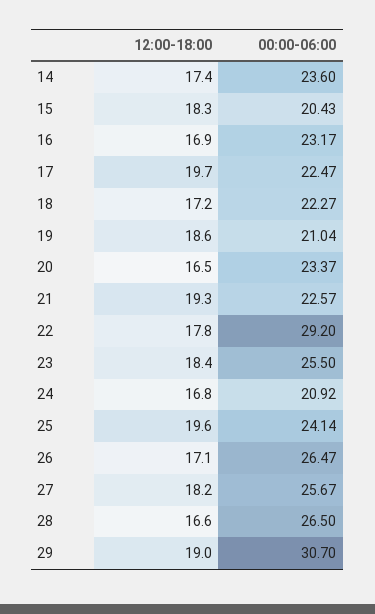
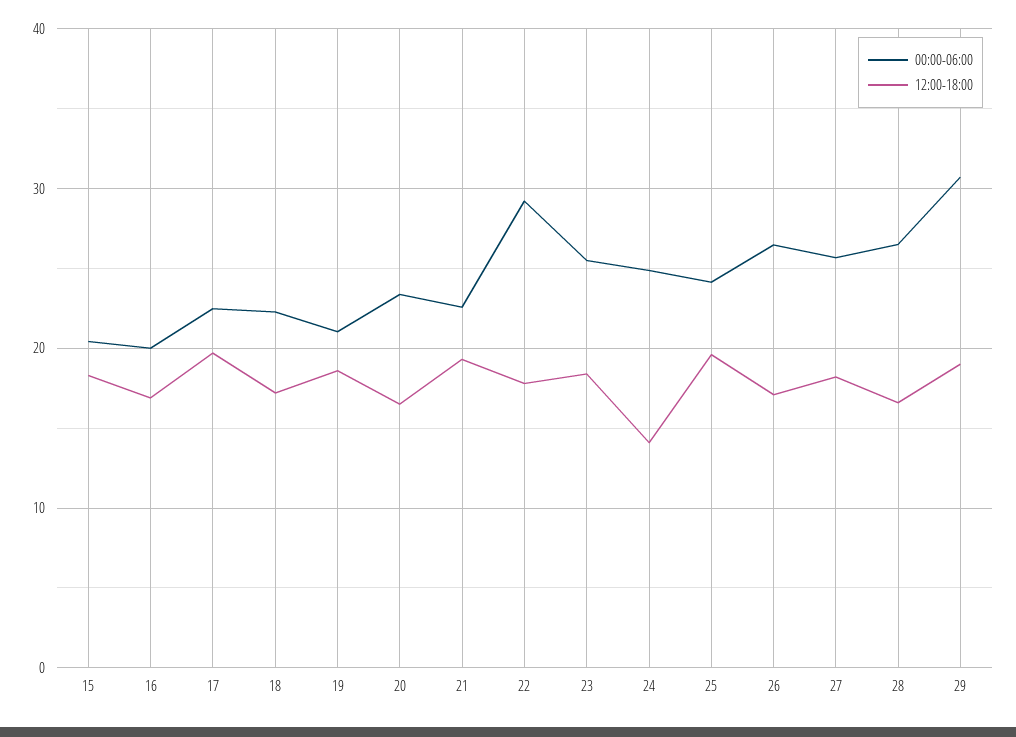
  {
    "12:00-18:00": {
-     "14": 17.4,
      "15": 18.3,
      "16": 16.9,
      "17": 19.7,
      "18": 17.2,
      "19": 18.6,
      "20": 16.5,
      "21": 19.3,
      "22": 17.8,
      "23": 18.4,
-     "24": 16.8,
+     "24": 14,
      "25": 19.6,
      "26": 17.1,
      "27": 18.2,
      "28": 16.6,
      "29": 19
    },
    "00:00-06:00": {
-     "14": 23.6,
      "15": 20.43,
-     "16": 23.17,
+     "16": 20,
      "17": 22.47,
      "18": 22.27,
      "19": 21.04,
      "20": 23.37,
      "21": 22.57,
      "22": 29.2,
      "23": 25.5,
-     "24": 20.92,
+     "24": 25,
      "25": 24.14,
      "26": 26.47,
      "27": 25.67,
      "28": 26.5,
      "29": 30.7
    }
  }

